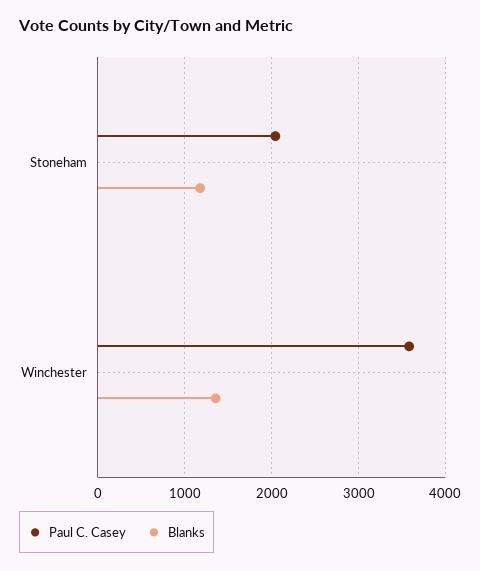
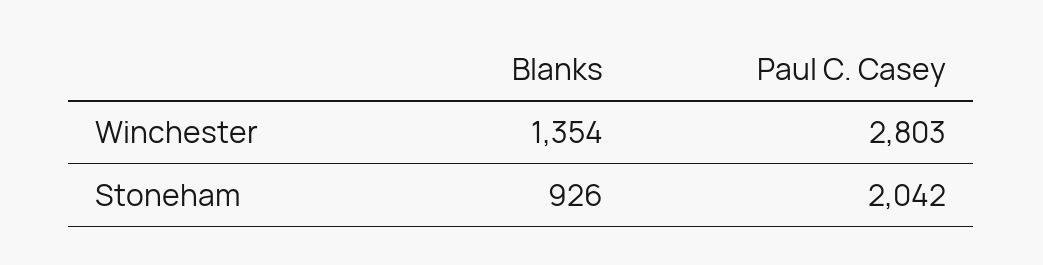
  {
    "Paul C. Casey": {
      "Stoneham": 2042,
-     "Winchester": 3600
+     "Winchester": 2803
    },
    "Blanks": {
-     "Stoneham": 1200,
+     "Stoneham": 926,
      "Winchester": 1354
    }
  }

